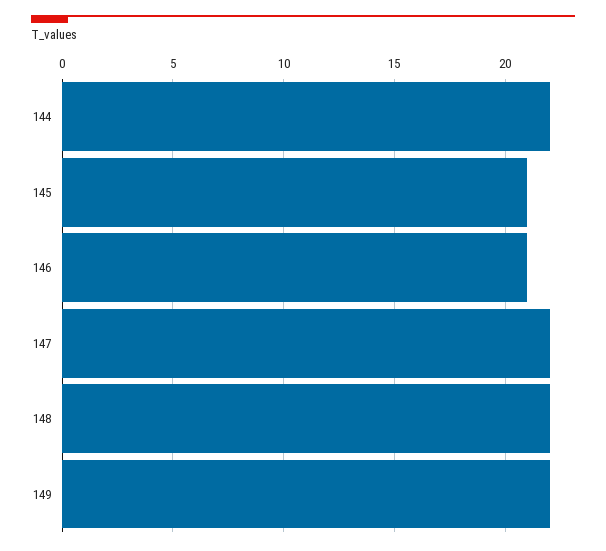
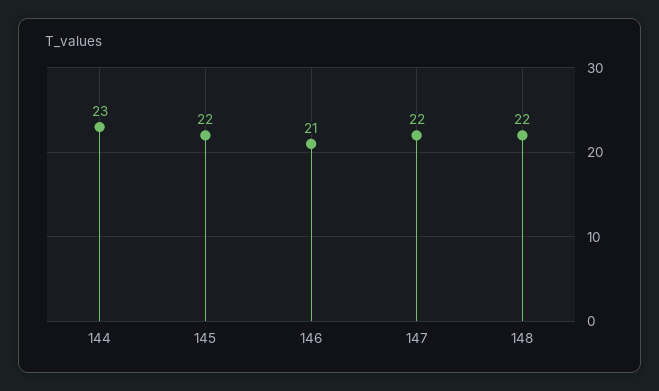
  {
-   "144": 22,
+   "144": 23,
-   "145": 21,
+   "145": 22,
    "146": 21,
    "147": 22,
-   "148": 22,
+   "148": 22
-   "149": 22
  }

